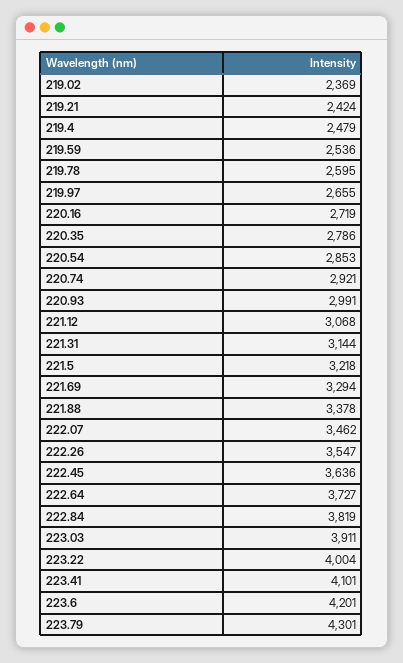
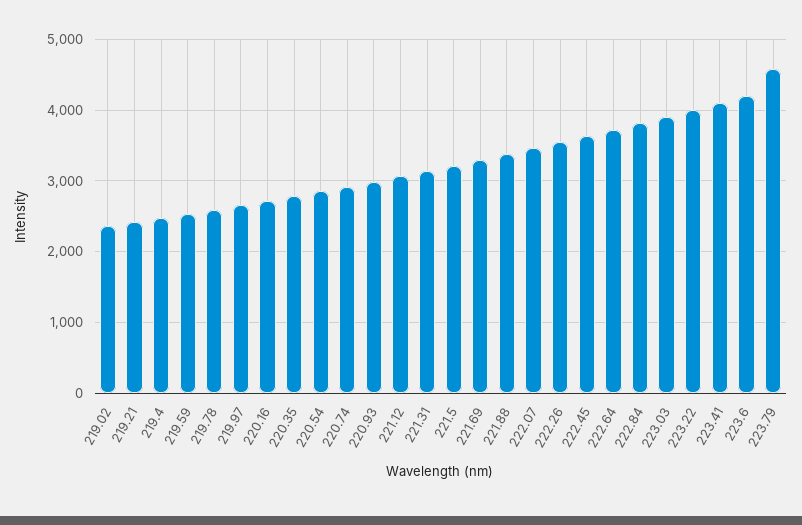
  {
    "219.02": 2369,
    "219.21": 2424,
    "219.4": 2479,
    "219.59": 2536,
    "219.78": 2595,
    "219.97": 2655,
    "220.16": 2719,
    "220.35": 2786,
    "220.54": 2853,
    "220.74": 2921,
    "220.93": 2991,
    "221.12": 3068,
    "221.31": 3144,
    "221.5": 3218,
    "221.69": 3294,
    "221.88": 3378,
    "222.07": 3462,
    "222.26": 3547,
    "222.45": 3636,
    "222.64": 3727,
    "222.84": 3819,
    "223.03": 3911,
    "223.22": 4004,
    "223.41": 4101,
    "223.6": 4201,
-   "223.79": 4301
+   "223.79": 4600
  }

